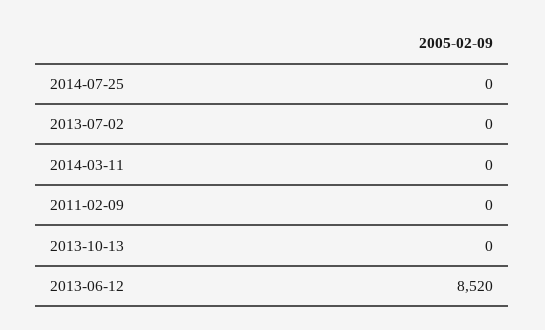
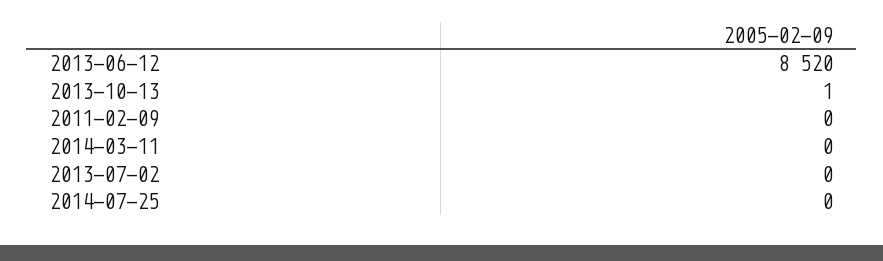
  {
    "2014-07-25": 0,
    "2013-07-02": 0,
    "2014-03-11": 0,
    "2011-02-09": 0,
-   "2013-10-13": 0,
+   "2013-10-13": 1,
    "2013-06-12": 8520
  }

